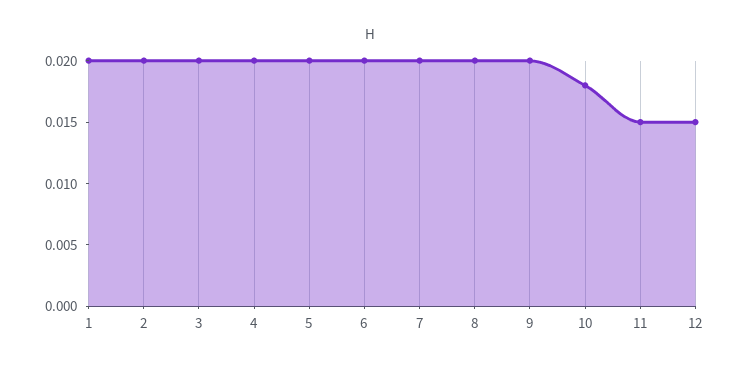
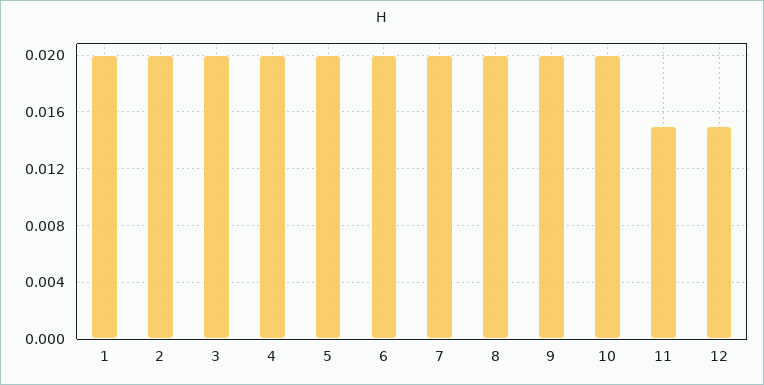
  {
    "1": 0.02,
    "2": 0.02,
    "3": 0.02,
    "4": 0.02,
    "5": 0.02,
    "6": 0.02,
    "7": 0.02,
    "8": 0.02,
    "9": 0.02,
-   "10": 0.018,
+   "10": 0.02,
    "11": 0.015,
    "12": 0.015
  }

